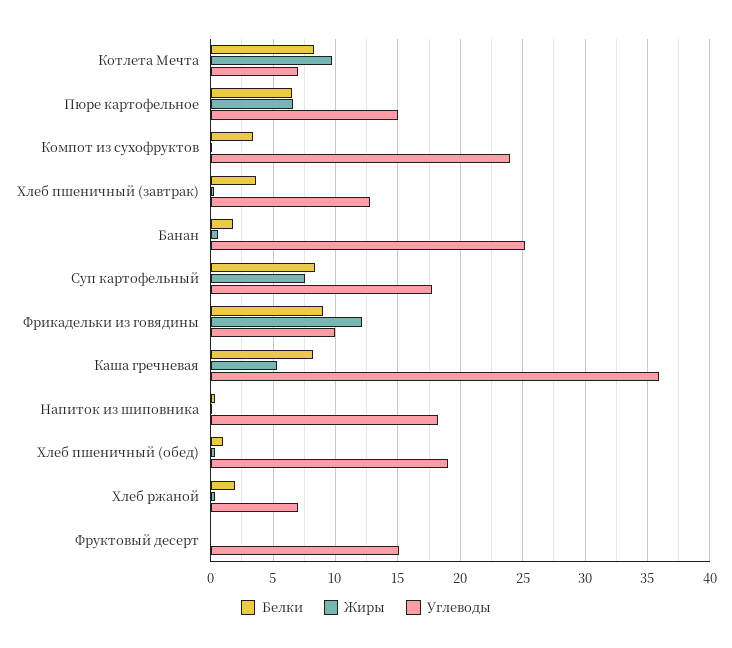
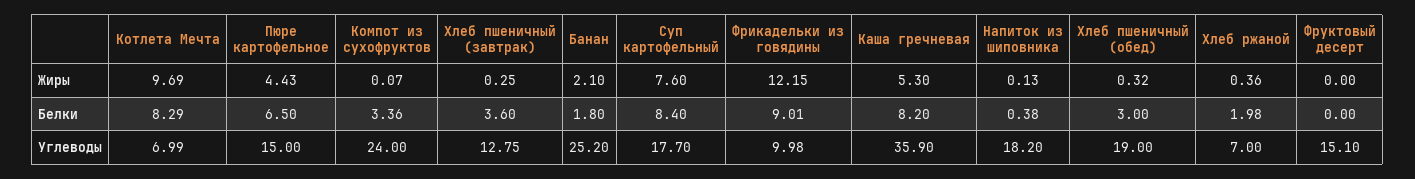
  {
    "Белки": {
      "Котлета Мечта": 8.29,
      "Пюре картофельное": 6.5,
      "Компот из сухофруктов": 3.36,
      "Хлеб пшеничный (завтрак)": 3.6,
      "Банан": 1.8,
      "Суп картофельный": 8.4,
      "Фрикадельки из говядины": 9.01,
      "Каша гречневая": 8.2,
      "Напиток из шиповника": 0.38,
-     "Хлеб пшеничный (обед)": 1,
+     "Хлеб пшеничный (обед)": 3,
      "Хлеб ржаной": 1.98,
      "Фруктовый десерт": 0
    },
    "Жиры": {
      "Котлета Мечта": 9.69,
-     "Пюре картофельное": 6.5,
+     "Пюре картофельное": 4.43,
      "Компот из сухофруктов": 0.07,
      "Хлеб пшеничный (завтрак)": 0.25,
-     "Банан": 0.5,
+     "Банан": 2.1,
      "Суп картофельный": 7.6,
      "Фрикадельки из говядины": 12.15,
      "Каша гречневая": 5.3,
      "Напиток из шиповника": 0.13,
      "Хлеб пшеничный (обед)": 0.32,
      "Хлеб ржаной": 0.36,
      "Фруктовый десерт": 0
    },
    "Углеводы": {
      "Котлета Мечта": 6.99,
      "Пюре картофельное": 15,
      "Компот из сухофруктов": 24,
      "Хлеб пшеничный (завтрак)": 12.75,
      "Банан": 25.2,
      "Суп картофельный": 17.7,
      "Фрикадельки из говядины": 9.98,
      "Каша гречневая": 35.9,
      "Напиток из шиповника": 18.2,
      "Хлеб пшеничный (обед)": 19,
      "Хлеб ржаной": 7,
      "Фруктовый десерт": 15.1
    }
  }

